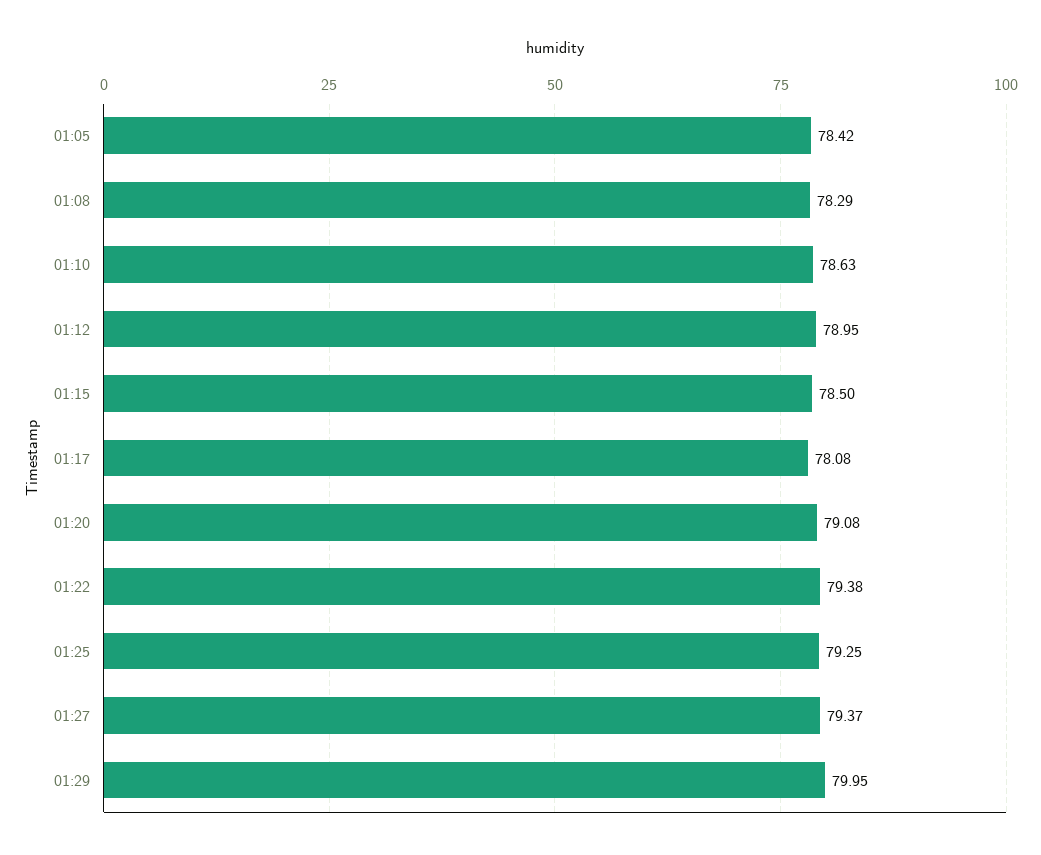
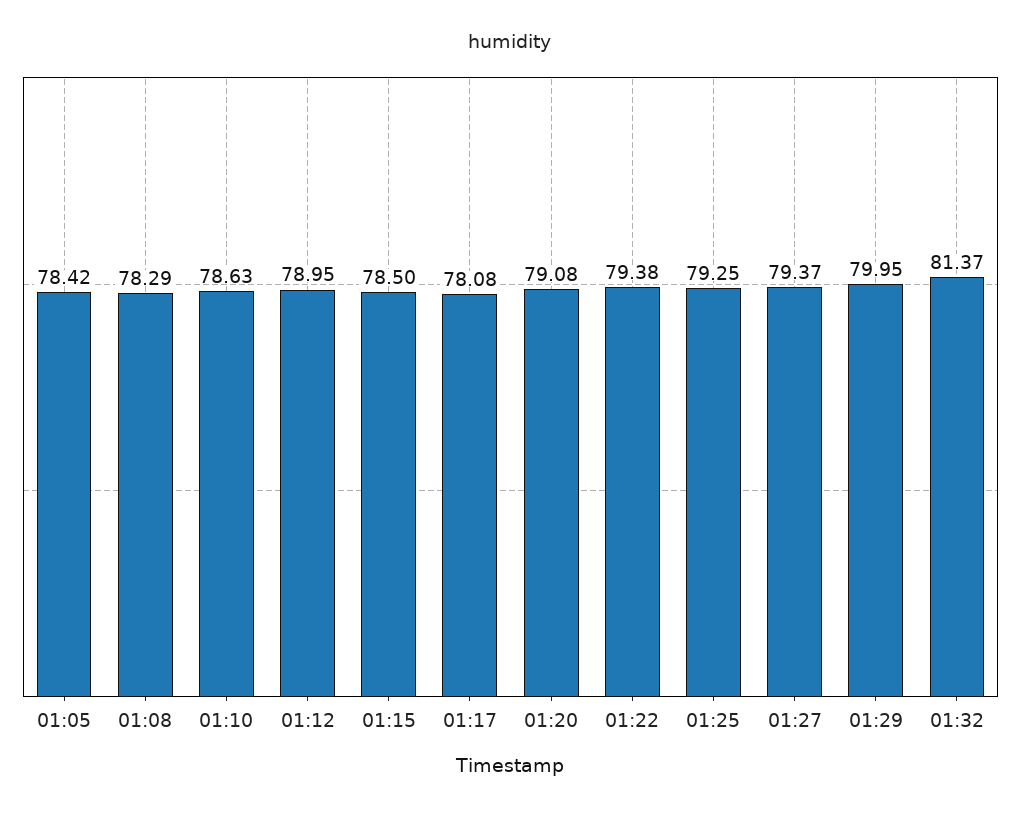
  {
    "01:05": 78.42,
    "01:08": 78.29,
    "01:10": 78.63,
    "01:12": 78.95,
    "01:15": 78.5,
    "01:17": 78.08,
    "01:20": 79.08,
    "01:22": 79.38,
    "01:25": 79.25,
    "01:27": 79.37,
-   "01:29": 79.95
+   "01:29": 79.95,
+   "01:32": 81.37
  }

